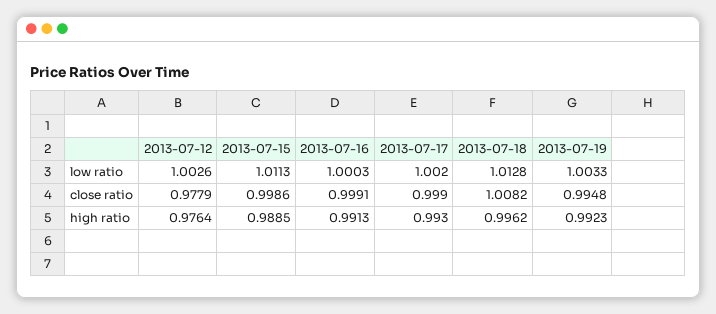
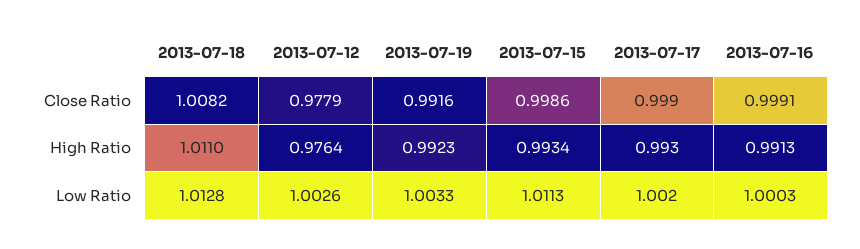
  {
    "2013-07-12": {
      "low ratio": 1.0026,
      "close ratio": 0.9779,
      "high ratio": 0.9764
    },
    "2013-07-15": {
      "low ratio": 1.0113,
      "close ratio": 0.9986,
-     "high ratio": 0.9885
+     "high ratio": 0.9934
    },
    "2013-07-16": {
      "low ratio": 1.0003,
      "close ratio": 0.9991,
      "high ratio": 0.9913
    },
    "2013-07-17": {
      "low ratio": 1.002,
      "close ratio": 0.999,
      "high ratio": 0.993
    },
    "2013-07-18": {
      "low ratio": 1.0128,
      "close ratio": 1.0082,
-     "high ratio": 0.9962
+     "high ratio": 1.011
    },
    "2013-07-19": {
      "low ratio": 1.0033,
-     "close ratio": 0.9948,
+     "close ratio": 0.9916,
      "high ratio": 0.9923
    }
  }

